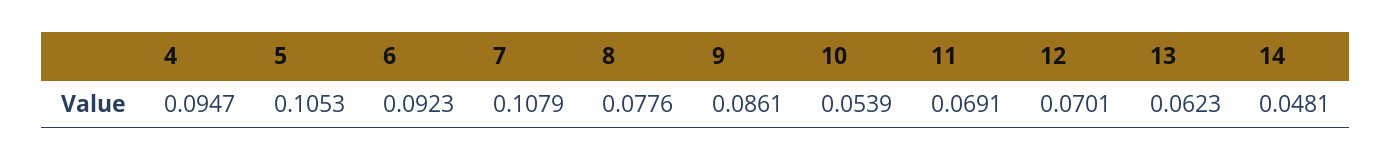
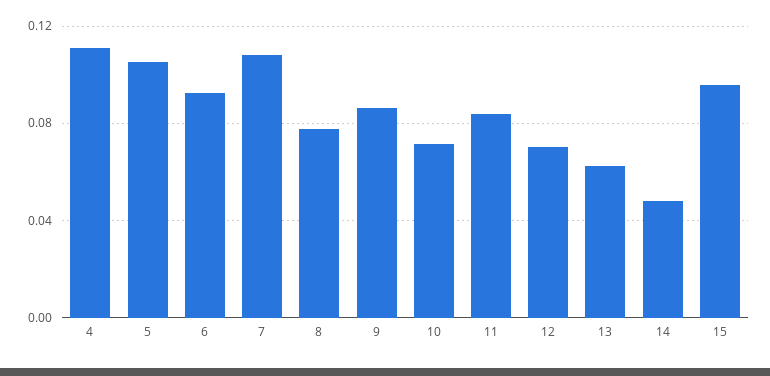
  {
-   "4": 0.0947,
+   "4": 0.11,
    "5": 0.1053,
    "6": 0.0923,
    "7": 0.1079,
    "8": 0.0776,
    "9": 0.0861,
-   "10": 0.0539,
+   "10": 0.07,
-   "11": 0.0691,
+   "11": 0.085,
    "12": 0.0701,
    "13": 0.0623,
-   "14": 0.0481
+   "14": 0.0481,
+   "15": 0.095
  }

